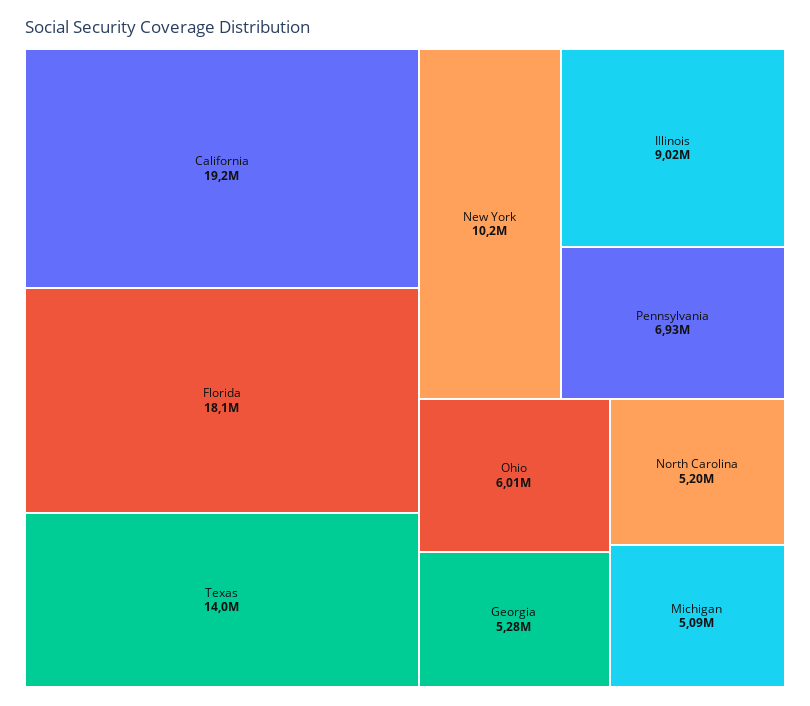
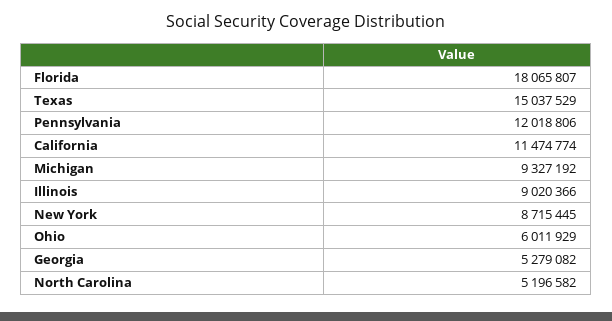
  {
-   "California": 19200000,
+   "California": 11474774,
    "Florida": 18065807,
-   "Texas": 14000000,
+   "Texas": 15037529,
-   "New York": 10200000,
+   "New York": 8715445,
    "Illinois": 9020366,
-   "Pennsylvania": 6930000,
+   "Pennsylvania": 12018806,
    "Ohio": 6011929,
    "Georgia": 5279082,
    "North Carolina": 5196582,
-   "Michigan": 5090000
+   "Michigan": 9327192
  }

